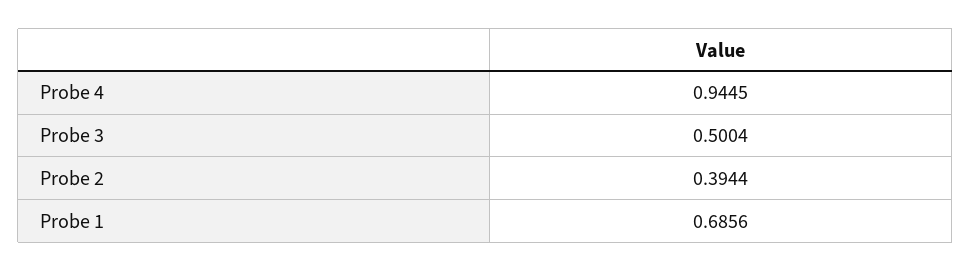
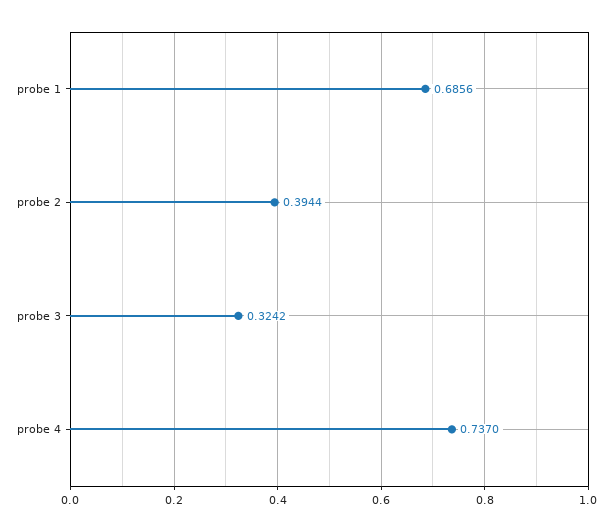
  {
-   "Probe 4": 0.9445,
+   "Probe 4": 0.737,
-   "Probe 3": 0.5004,
+   "Probe 3": 0.3242,
    "Probe 2": 0.3944,
    "Probe 1": 0.6856
  }

